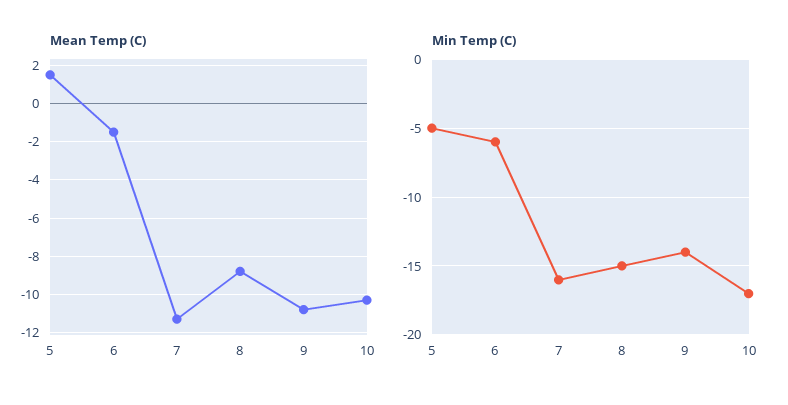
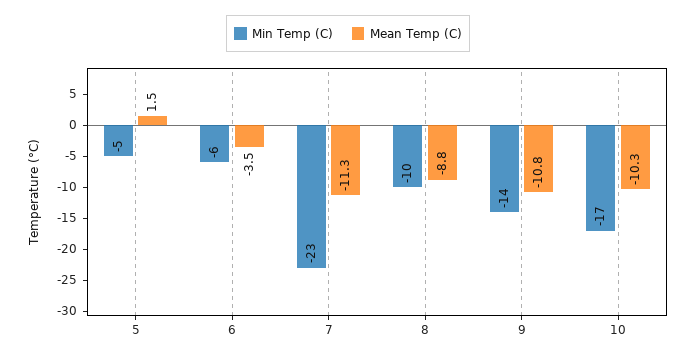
  {
    "Mean Temp (C)": {
      "5": 1.5,
-     "6": -1.5,
+     "6": -3.5,
      "7": -11.3,
      "8": -8.8,
      "9": -10.8,
      "10": -10.3
    },
    "Min Temp (C)": {
      "5": -5,
      "6": -6,
-     "7": -16,
+     "7": -23,
-     "8": -15,
+     "8": -10,
      "9": -14,
      "10": -17
    }
  }

